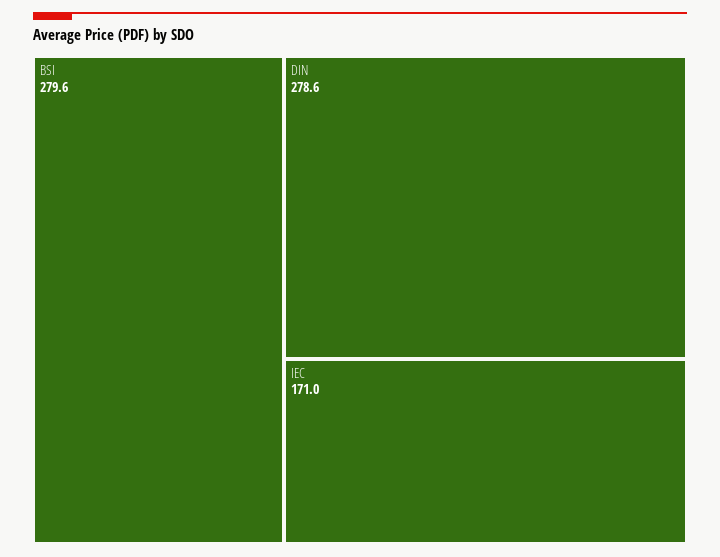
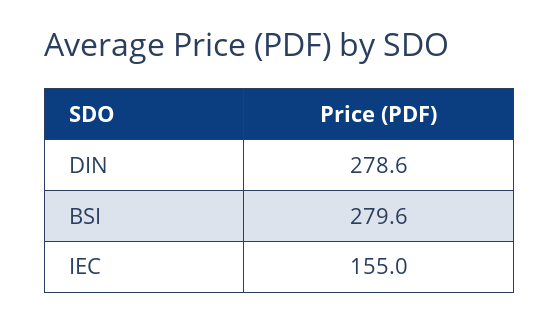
  {
    "BSI": 279.6,
    "DIN": 278.6,
-   "IEC": 171
+   "IEC": 155
  }

